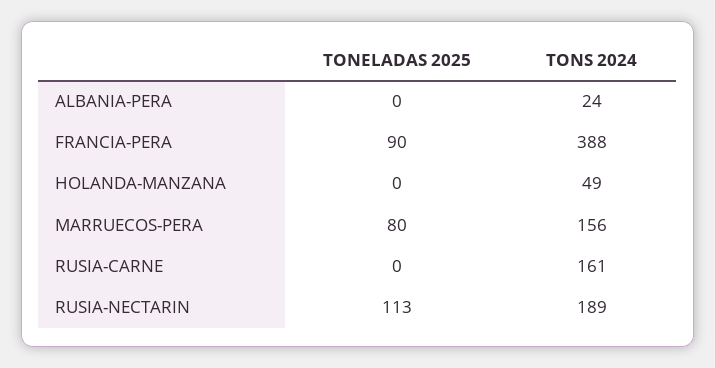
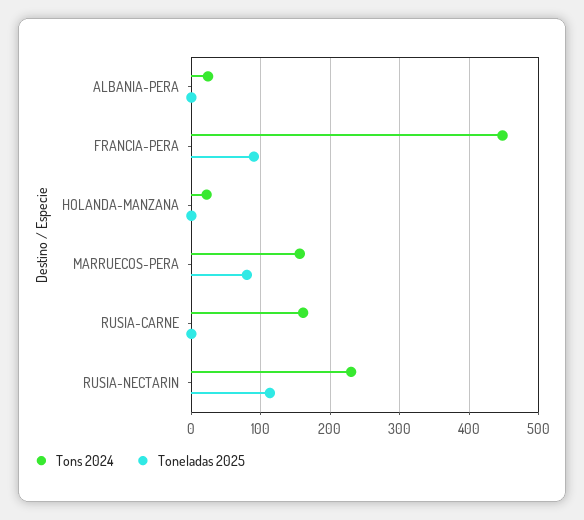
  {
    "TONELADAS 2025": {
      "ALBANIA-PERA": 0,
      "FRANCIA-PERA": 90,
      "HOLANDA-MANZANA": 0,
      "MARRUECOS-PERA": 80,
      "RUSIA-CARNE": 0,
      "RUSIA-NECTARIN": 113
    },
    "TONS 2024": {
      "ALBANIA-PERA": 24,
-     "FRANCIA-PERA": 388,
+     "FRANCIA-PERA": 450,
-     "HOLANDA-MANZANA": 49,
+     "HOLANDA-MANZANA": 20,
      "MARRUECOS-PERA": 156,
      "RUSIA-CARNE": 161,
-     "RUSIA-NECTARIN": 189
+     "RUSIA-NECTARIN": 230
    }
  }

